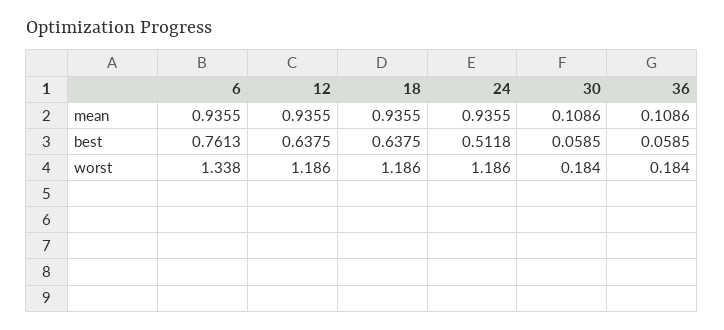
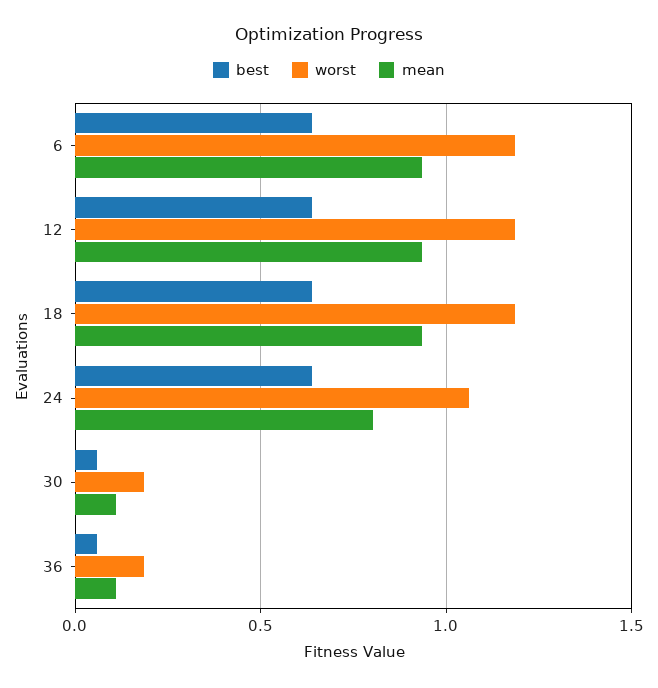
  {
    "mean": {
      "6": 0.9355,
      "12": 0.9355,
      "18": 0.9355,
-     "24": 0.9355,
+     "24": 0.8,
      "30": 0.1086,
      "36": 0.1086
    },
    "best": {
-     "6": 0.7613,
+     "6": 0.65,
      "12": 0.6375,
      "18": 0.6375,
-     "24": 0.5118,
+     "24": 0.65,
      "30": 0.0585,
      "36": 0.0585
    },
    "worst": {
-     "6": 1.338,
+     "6": 1.2,
      "12": 1.186,
      "18": 1.186,
-     "24": 1.186,
+     "24": 1.05,
      "30": 0.184,
      "36": 0.184
    }
  }

